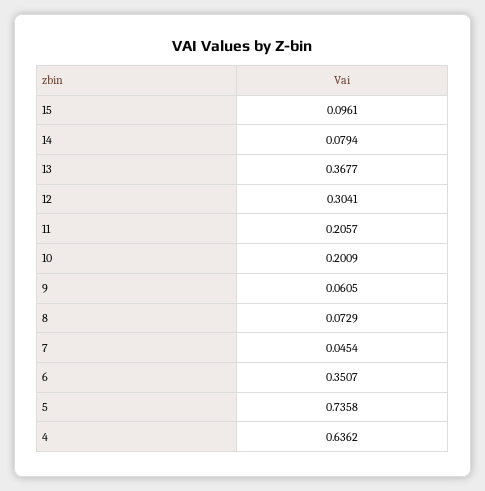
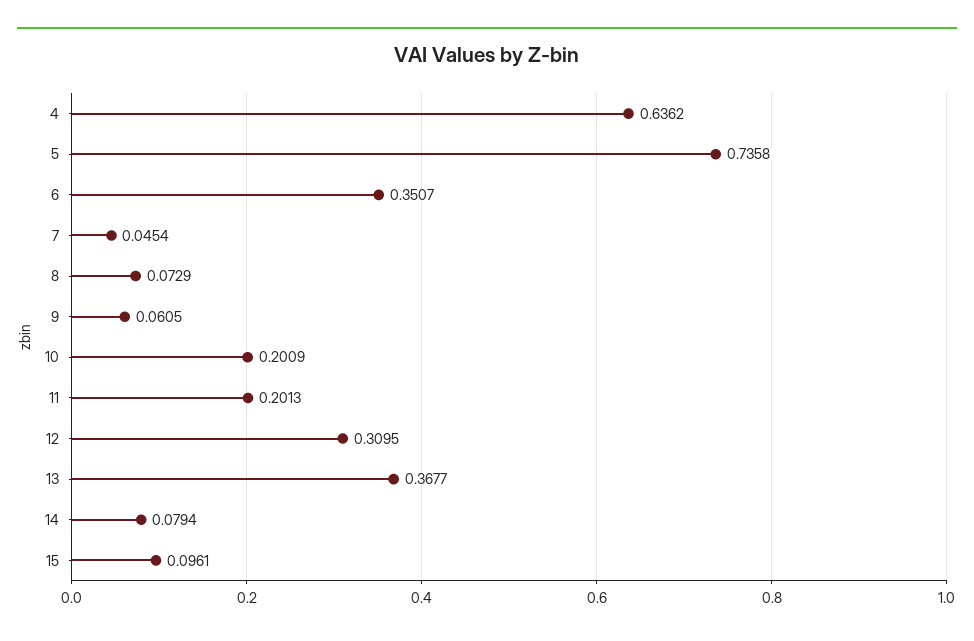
  {
    "15": 0.0961,
    "14": 0.0794,
    "13": 0.3677,
-   "12": 0.3041,
+   "12": 0.3095,
-   "11": 0.2057,
+   "11": 0.2013,
    "10": 0.2009,
    "9": 0.0605,
    "8": 0.0729,
    "7": 0.0454,
    "6": 0.3507,
    "5": 0.7358,
    "4": 0.6362
  }

